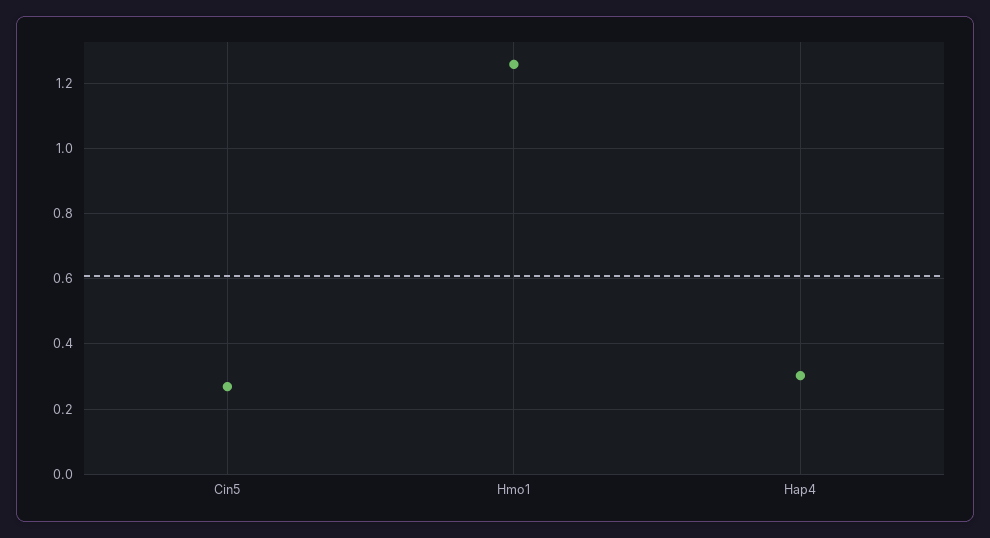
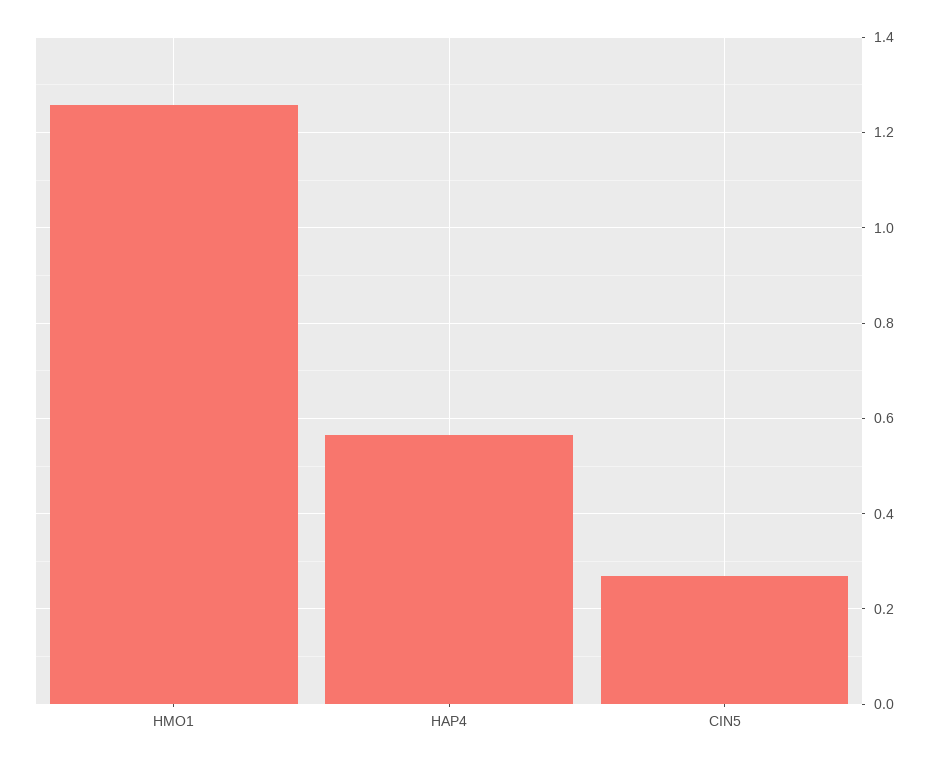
  {
    "Cin5": 0.26,
    "Hmo1": 1.26,
-   "Hap4": 0.3
+   "Hap4": 0.56
  }

